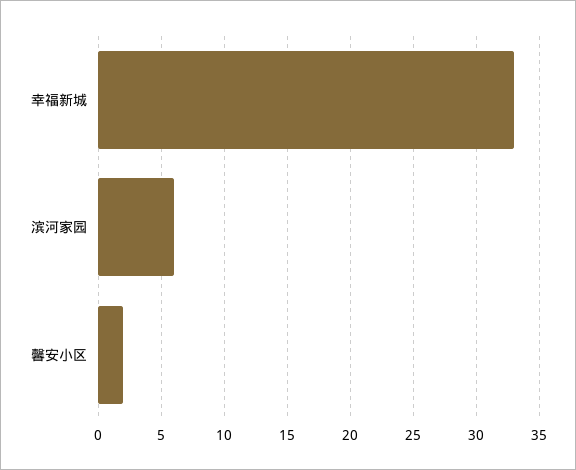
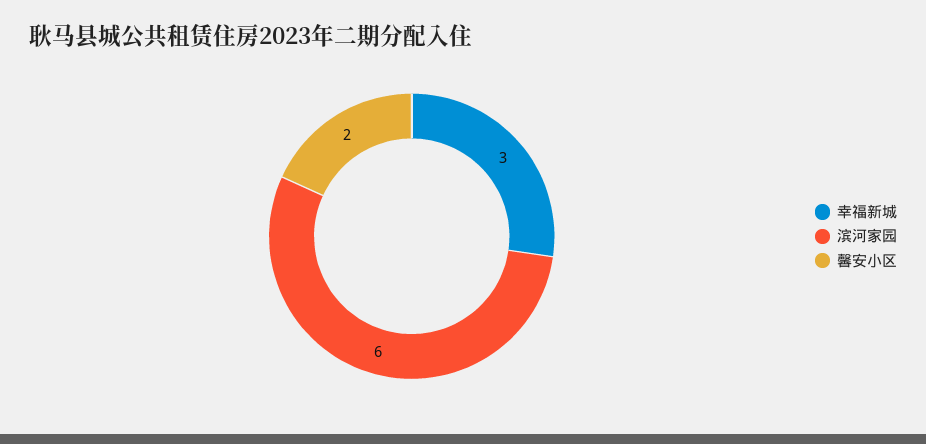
  {
-   "幸福新城": 33,
+   "幸福新城": 3,
    "滨河家园": 6,
    "馨安小区": 2
  }

